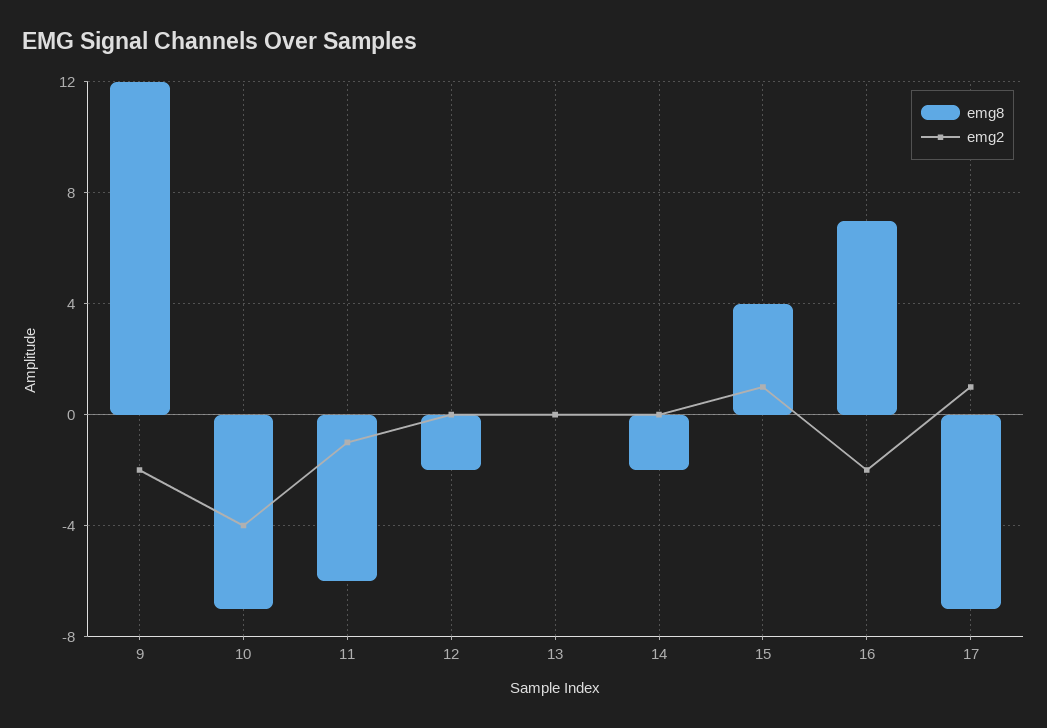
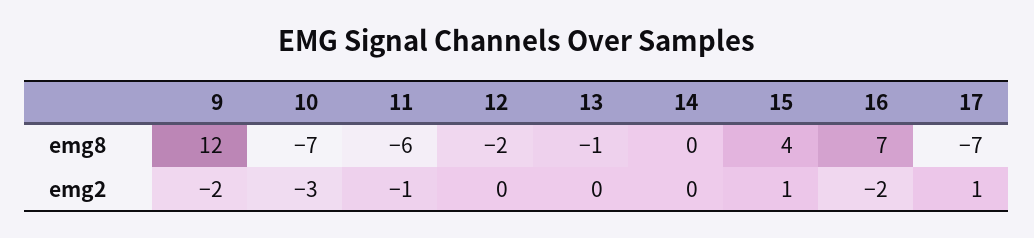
  {
    "emg8": {
      "9": 12,
      "10": -7,
      "11": -6,
      "12": -2,
-     "13": 0,
+     "13": -1,
-     "14": -2,
+     "14": 0,
      "15": 4,
      "16": 7,
      "17": -7
    },
    "emg2": {
      "9": -2,
-     "10": -4,
+     "10": -3,
      "11": -1,
      "12": 0,
      "13": 0,
      "14": 0,
      "15": 1,
      "16": -2,
      "17": 1
    }
  }

